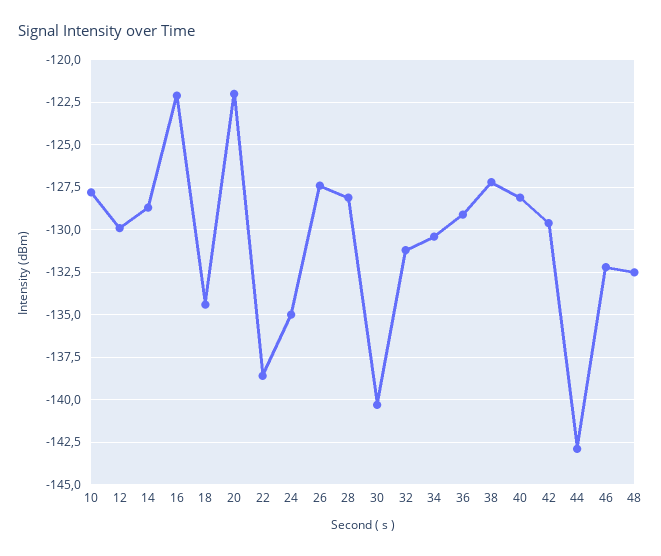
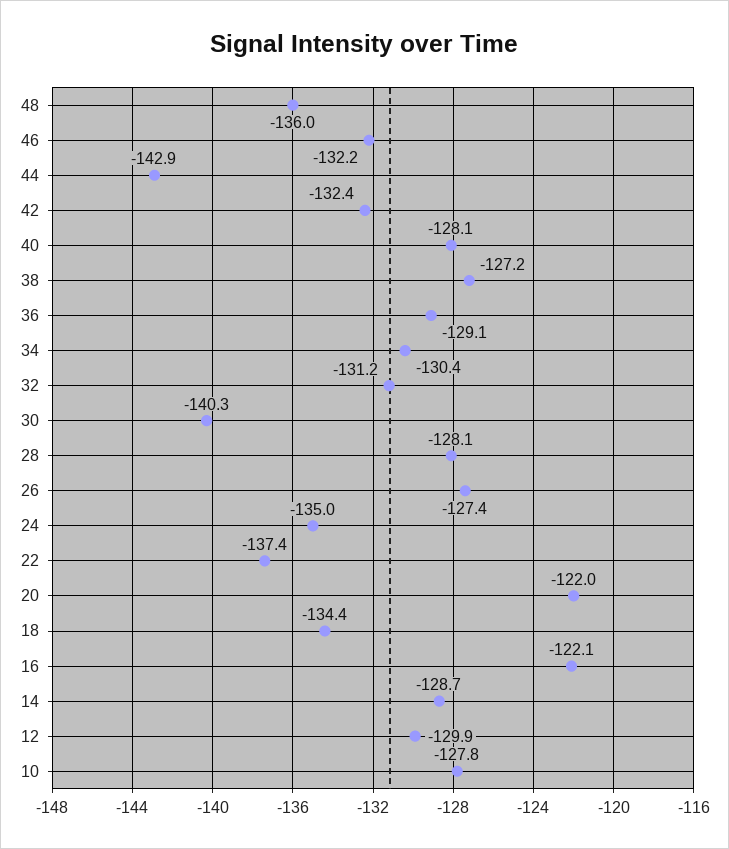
  {
    "10": -127.8,
    "12": -129.9,
    "14": -128.7,
    "16": -122.1,
    "18": -134.4,
    "20": -122,
-   "22": -138.5,
+   "22": -137.4,
    "24": -135,
    "26": -127.4,
    "28": -128.1,
    "30": -140.3,
    "32": -131.2,
    "34": -130.4,
    "36": -129.1,
    "38": -127.2,
    "40": -128.1,
-   "42": -129.5,
+   "42": -132.4,
    "44": -142.9,
    "46": -132.2,
-   "48": -132.5
+   "48": -136
  }

